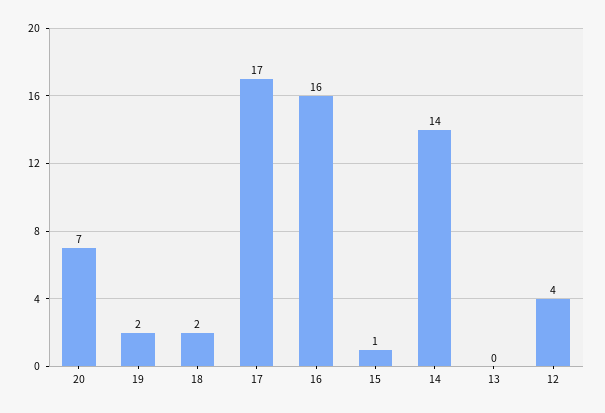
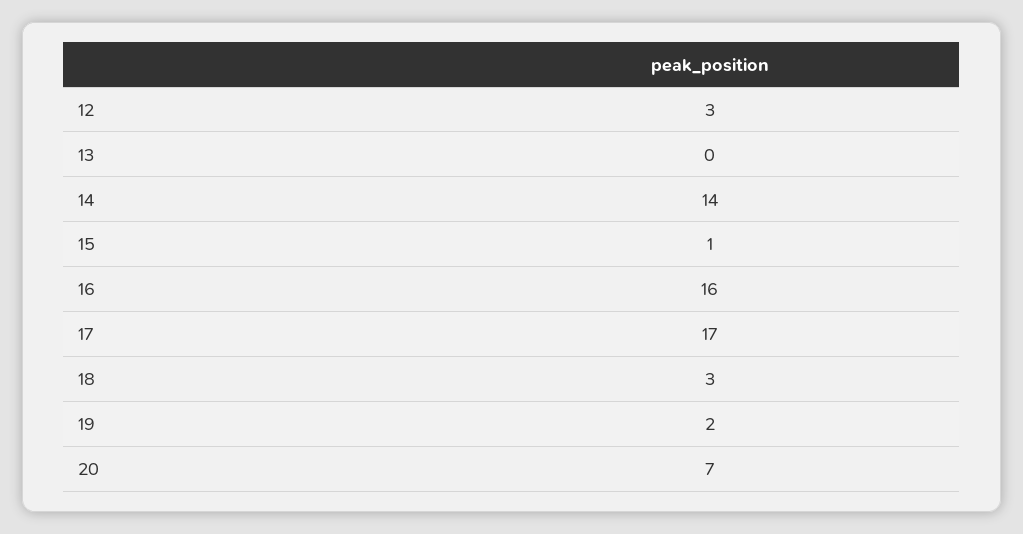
  {
    "20": 7,
    "19": 2,
-   "18": 2,
+   "18": 3,
    "17": 17,
    "16": 16,
    "15": 1,
    "14": 14,
    "13": 0,
-   "12": 4
+   "12": 3
  }

